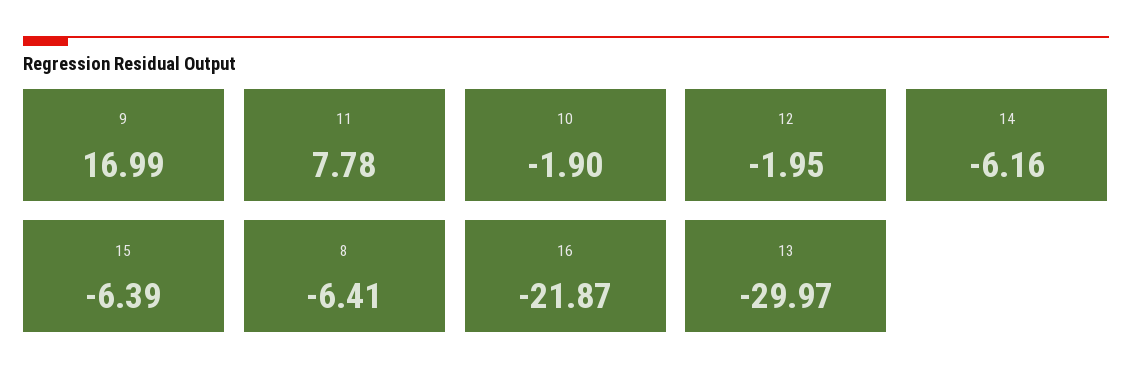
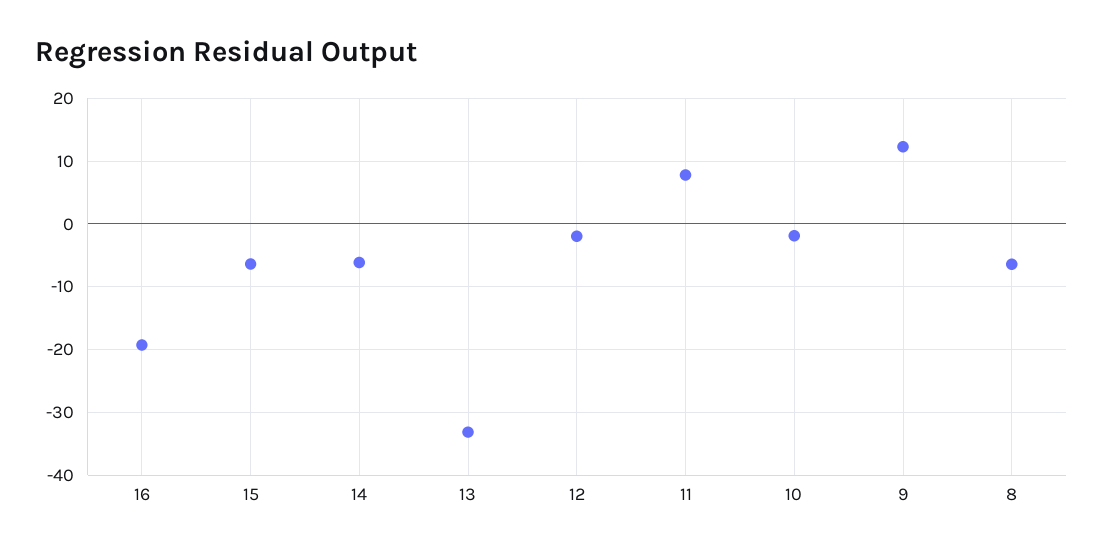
  {
-   "9": 16.99,
+   "9": 12,
    "11": 7.78,
    "10": -1.9,
    "12": -1.95,
    "14": -6.16,
    "15": -6.39,
    "8": -6.41,
-   "16": -21.87,
+   "16": -19,
-   "13": -29.97
+   "13": -33
  }

